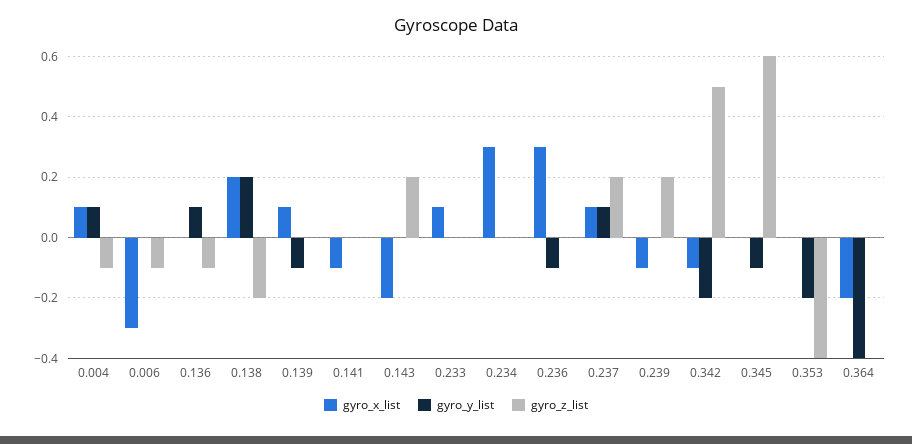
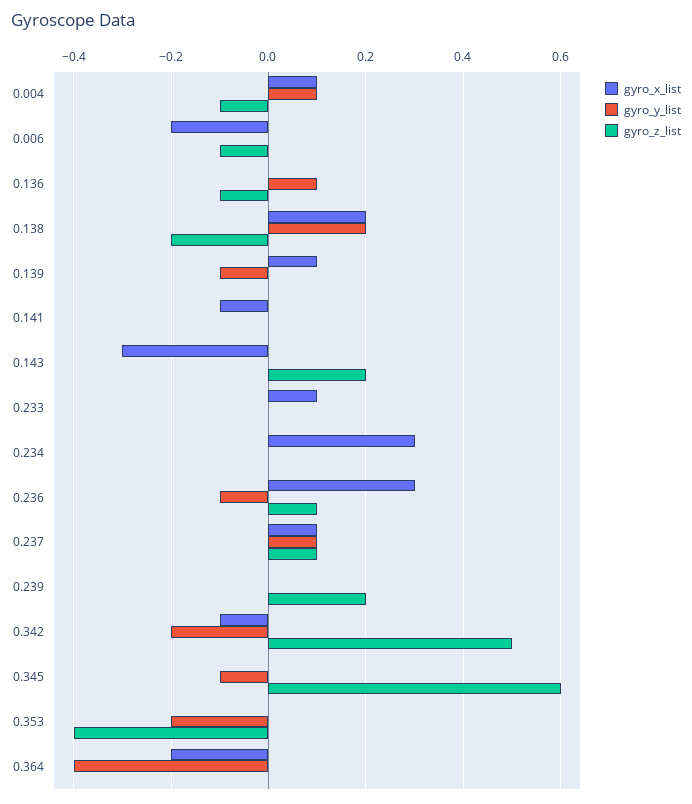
  {
    "gyro_x_list": {
      "0.004": 0.1,
-     "0.006": -0.3,
+     "0.006": -0.2,
      "0.136": 0,
      "0.138": 0.2,
      "0.139": 0.1,
      "0.141": -0.1,
-     "0.143": -0.2,
+     "0.143": -0.3,
      "0.233": 0.1,
      "0.234": 0.3,
      "0.236": 0.3,
      "0.237": 0.1,
-     "0.239": -0.1,
+     "0.239": 0,
      "0.342": -0.1,
      "0.345": 0,
      "0.353": 0,
      "0.364": -0.2
    },
    "gyro_y_list": {
      "0.004": 0.1,
      "0.006": 0,
      "0.136": 0.1,
      "0.138": 0.2,
      "0.139": -0.1,
      "0.141": 0,
      "0.143": 0,
      "0.233": 0,
      "0.234": 0,
      "0.236": -0.1,
      "0.237": 0.1,
      "0.239": 0,
      "0.342": -0.2,
      "0.345": -0.1,
      "0.353": -0.2,
      "0.364": -0.4
    },
    "gyro_z_list": {
      "0.004": -0.1,
      "0.006": -0.1,
      "0.136": -0.1,
      "0.138": -0.2,
      "0.139": 0,
      "0.141": 0,
      "0.143": 0.2,
      "0.233": 0,
      "0.234": 0,
-     "0.236": 0,
+     "0.236": 0.1,
-     "0.237": 0.2,
+     "0.237": 0.1,
      "0.239": 0.2,
      "0.342": 0.5,
      "0.345": 0.6,
      "0.353": -0.4,
      "0.364": 0
    }
  }

